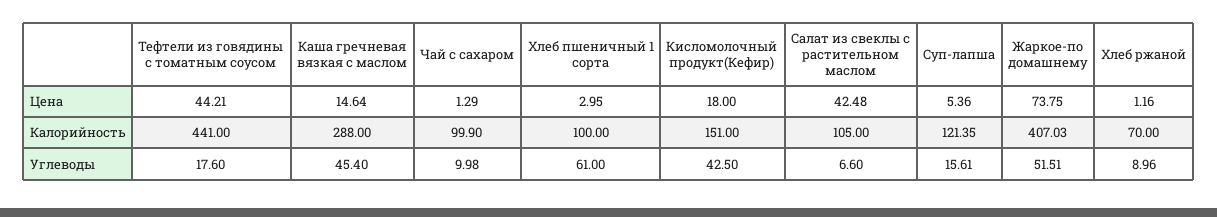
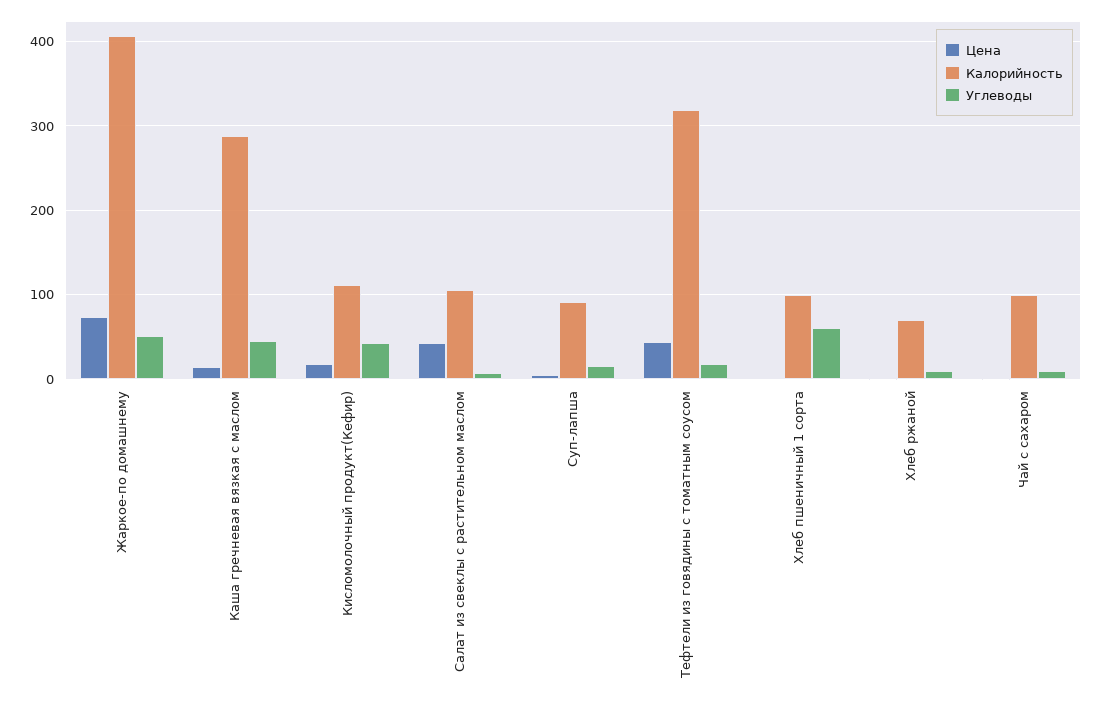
  {
    "Цена": {
      "Тефтели из говядины с томатным соусом": 44.21,
      "Каша гречневая вязкая с маслом": 14.64,
      "Чай с сахаром": 1.29,
      "Хлеб пшеничный 1 сорта": 2.95,
      "Кисломолочный продукт(Кефир)": 18,
      "Салат из свеклы с растительном маслом": 42.48,
      "Суп-лапша": 5.36,
      "Жаркое-по домашнему": 73.75,
      "Хлеб ржаной": 1.16
    },
    "Калорийность": {
-     "Тефтели из говядины с томатным соусом": 441,
+     "Тефтели из говядины с томатным соусом": 320,
      "Каша гречневая вязкая с маслом": 288,
      "Чай с сахаром": 99.9,
      "Хлеб пшеничный 1 сорта": 100,
-     "Кисломолочный продукт(Кефир)": 151,
+     "Кисломолочный продукт(Кефир)": 110,
      "Салат из свеклы с растительном маслом": 105,
-     "Суп-лапша": 121.35,
+     "Суп-лапша": 90,
      "Жаркое-по домашнему": 407.03,
      "Хлеб ржаной": 70
    },
    "Углеводы": {
      "Тефтели из говядины с томатным соусом": 17.6,
      "Каша гречневая вязкая с маслом": 45.4,
      "Чай с сахаром": 9.98,
      "Хлеб пшеничный 1 сорта": 61,
      "Кисломолочный продукт(Кефир)": 42.5,
      "Салат из свеклы с растительном маслом": 6.6,
      "Суп-лапша": 15.61,
      "Жаркое-по домашнему": 51.51,
      "Хлеб ржаной": 8.96
    }
  }

